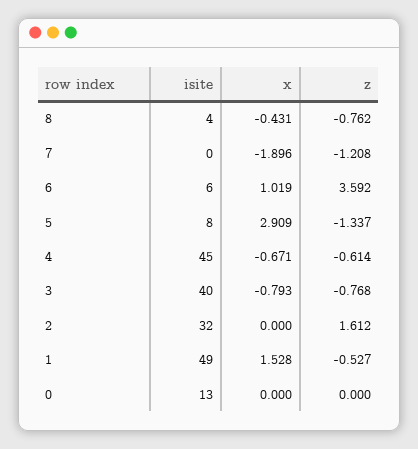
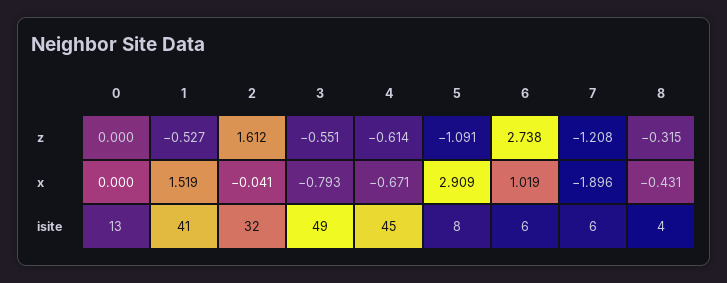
  {
    "isite": {
      "8": 4,
-     "7": 0,
+     "7": 6,
      "6": 6,
      "5": 8,
      "4": 45,
-     "3": 40,
+     "3": 49,
      "2": 32,
-     "1": 49,
+     "1": 41,
      "0": 13
    },
    "x": {
      "8": -0.431,
      "7": -1.896,
      "6": 1.019,
      "5": 2.909,
      "4": -0.671,
      "3": -0.793,
-     "2": 0,
+     "2": -0.041,
-     "1": 1.528,
+     "1": 1.519,
      "0": 0
    },
    "z": {
-     "8": -0.762,
+     "8": -0.315,
      "7": -1.208,
-     "6": 3.592,
+     "6": 2.738,
-     "5": -1.337,
+     "5": -1.091,
      "4": -0.614,
-     "3": -0.768,
+     "3": -0.551,
      "2": 1.612,
      "1": -0.527,
      "0": 0
    }
  }

